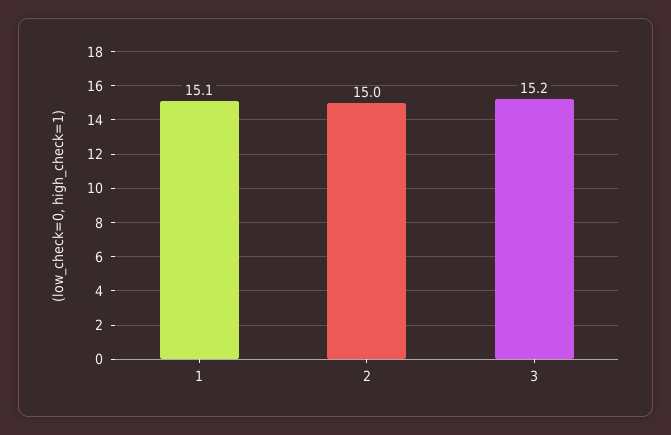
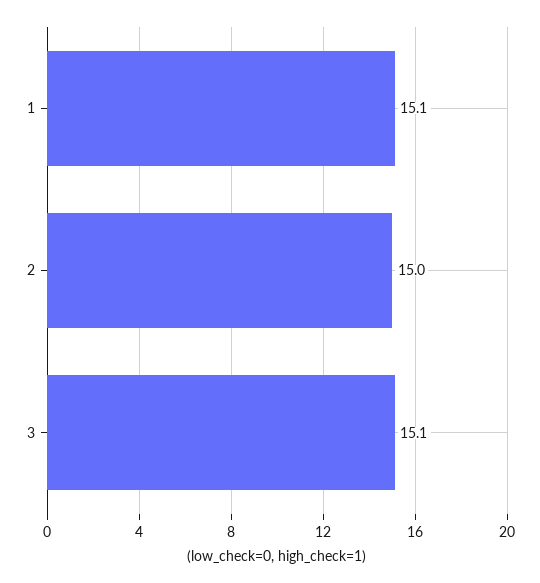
  {
    "1": 15.1,
    "2": 15,
-   "3": 15.2
+   "3": 15.1
  }

